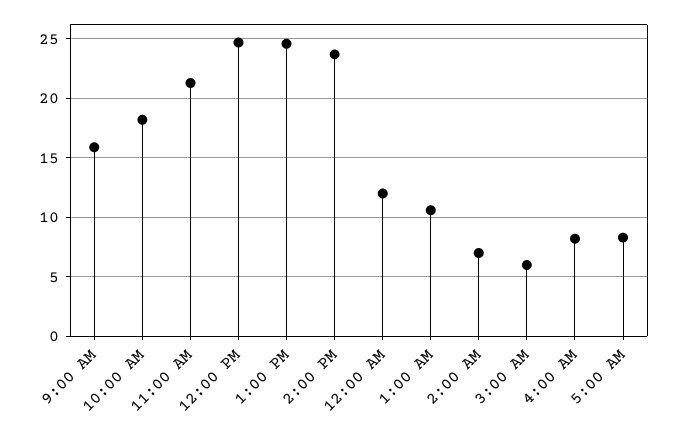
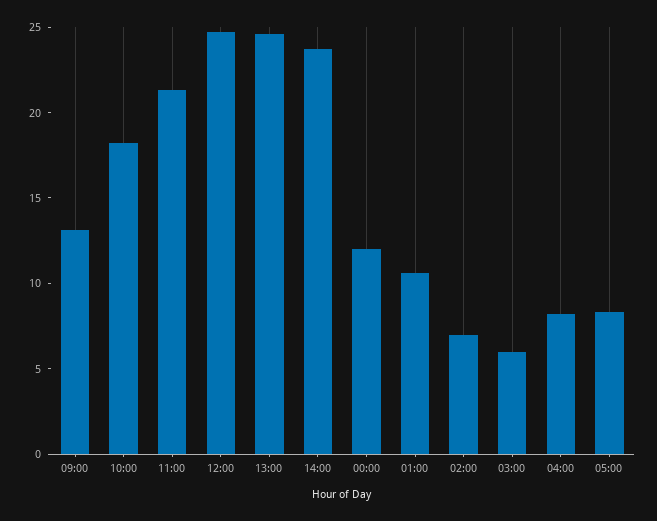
  {
-   "9:00 AM": 16,
+   "9:00 AM": 13,
    "10:00 AM": 18,
    "11:00 AM": 21,
    "12:00 PM": 25,
    "1:00 PM": 25,
    "2:00 PM": 24,
    "12:00 AM": 12,
    "1:00 AM": 11,
    "2:00 AM": 7,
    "3:00 AM": 6,
    "4:00 AM": 8,
    "5:00 AM": 8
  }

